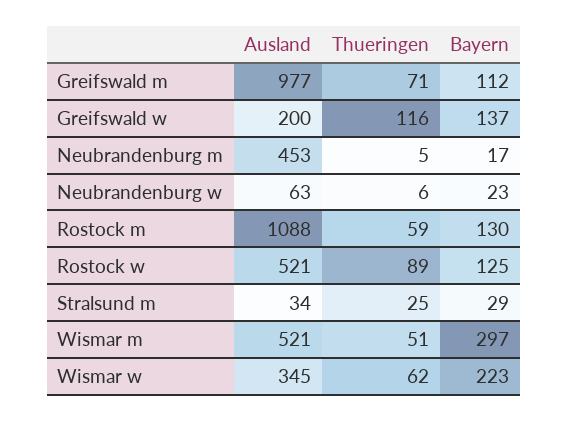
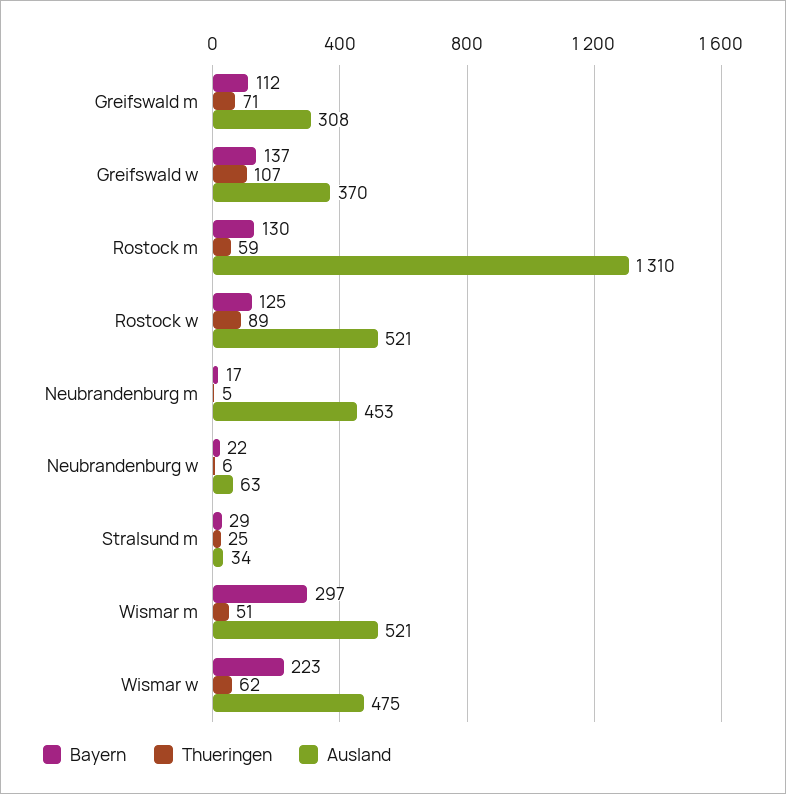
  {
    "Ausland": {
-     "Greifswald m": 977,
+     "Greifswald m": 308,
-     "Greifswald w": 200,
+     "Greifswald w": 370,
      "Neubrandenburg m": 453,
      "Neubrandenburg w": 63,
-     "Rostock m": 1088,
+     "Rostock m": 1310,
      "Rostock w": 521,
      "Stralsund m": 34,
      "Wismar m": 521,
-     "Wismar w": 345
+     "Wismar w": 475
    },
    "Thueringen": {
      "Greifswald m": 71,
-     "Greifswald w": 116,
+     "Greifswald w": 107,
      "Neubrandenburg m": 5,
      "Neubrandenburg w": 6,
      "Rostock m": 59,
      "Rostock w": 89,
      "Stralsund m": 25,
      "Wismar m": 51,
      "Wismar w": 62
    },
    "Bayern": {
      "Greifswald m": 112,
      "Greifswald w": 137,
      "Neubrandenburg m": 17,
-     "Neubrandenburg w": 23,
+     "Neubrandenburg w": 22,
      "Rostock m": 130,
      "Rostock w": 125,
      "Stralsund m": 29,
      "Wismar m": 297,
      "Wismar w": 223
    }
  }

